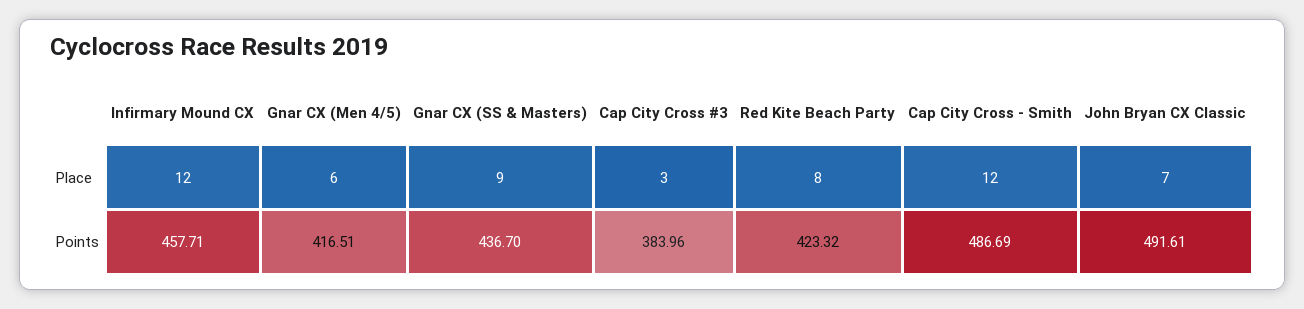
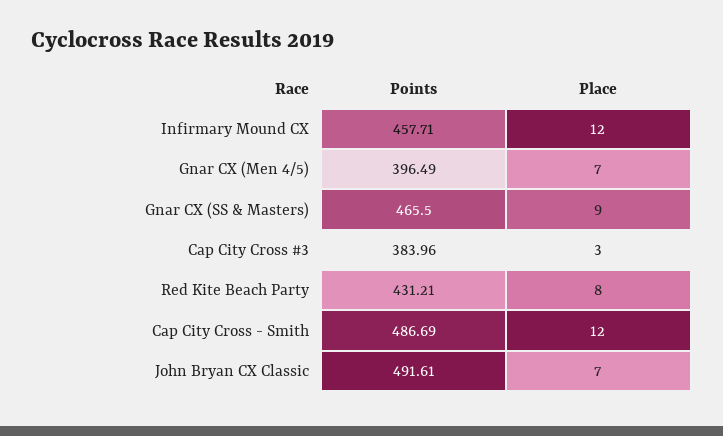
  {
    "Infirmary Mound CX": {
      "Place": 12,
      "Points": 457.71
    },
    "Gnar CX (Men 4/5)": {
-     "Place": 6,
+     "Place": 7,
-     "Points": 416.51
+     "Points": 396.49
    },
    "Gnar CX (SS & Masters)": {
      "Place": 9,
-     "Points": 436.7
+     "Points": 465.5
    },
    "Cap City Cross #3": {
      "Place": 3,
      "Points": 383.96
    },
    "Red Kite Beach Party": {
      "Place": 8,
-     "Points": 423.32
+     "Points": 431.21
    },
    "Cap City Cross - Smith": {
      "Place": 12,
      "Points": 486.69
    },
    "John Bryan CX Classic": {
      "Place": 7,
      "Points": 491.61
    }
  }

